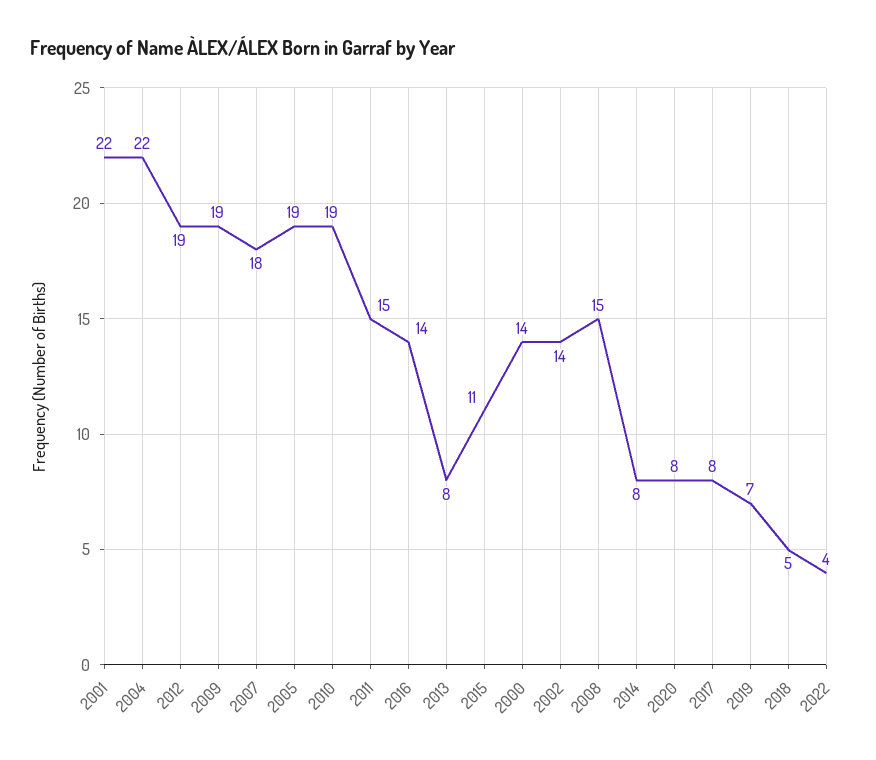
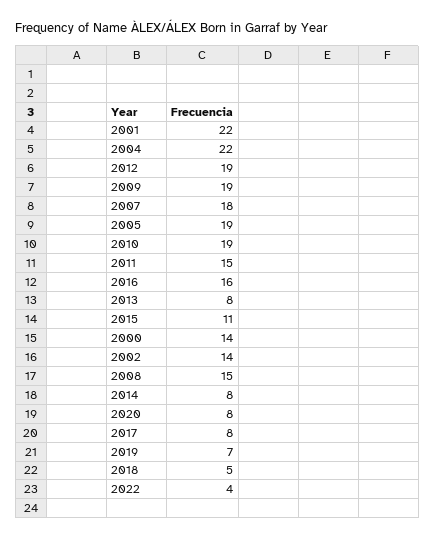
  {
    "2001": 22,
    "2004": 22,
    "2012": 19,
    "2009": 19,
    "2007": 18,
    "2005": 19,
    "2010": 19,
    "2011": 15,
-   "2016": 14,
+   "2016": 16,
    "2013": 8,
    "2015": 11,
    "2000": 14,
    "2002": 14,
    "2008": 15,
    "2014": 8,
    "2020": 8,
    "2017": 8,
    "2019": 7,
    "2018": 5,
    "2022": 4
  }

